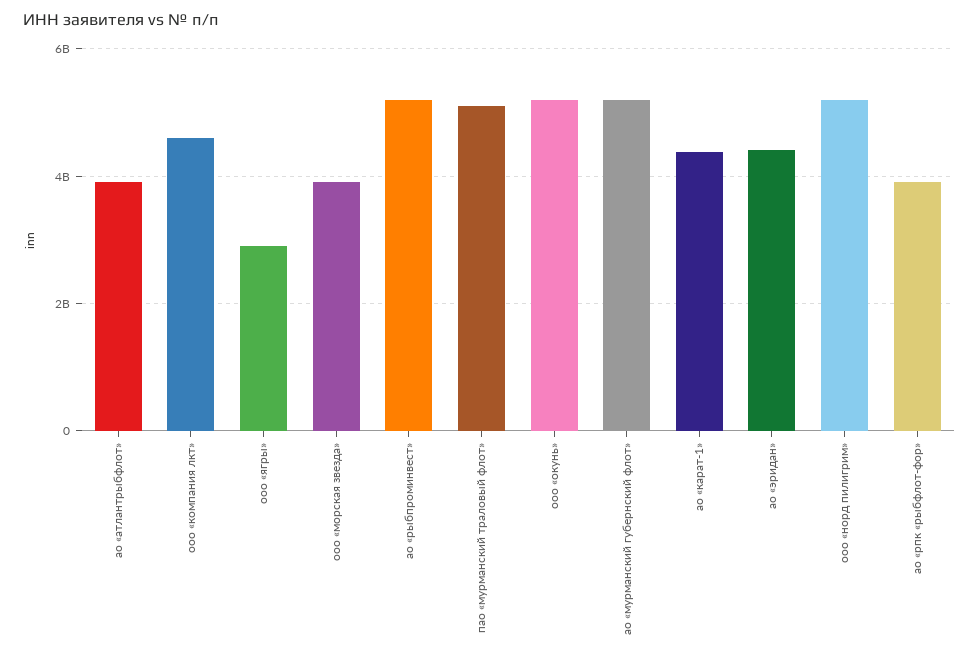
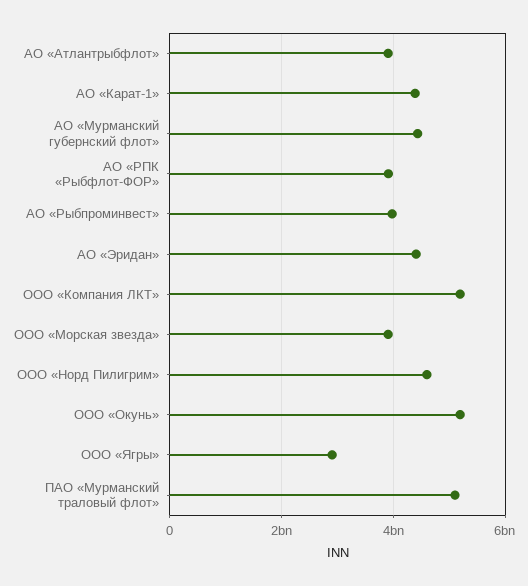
  {
    "ао «атлантрыбфлот»": 4000000000,
-   "ооо «компания лкт»": 4600000000,
+   "ооо «компания лкт»": 5200000000,
    "ооо «ягры»": 3000000000,
    "ооо «морская звезда»": 4000000000,
-   "ао «рыбпроминвест»": 5200000000,
+   "ао «рыбпроминвест»": 4000000000,
    "пао «мурманский траловый флот»": 5200000000,
    "ооо «окунь»": 5200000000,
-   "ао «мурманский губернский флот»": 5200000000,
+   "ао «мурманский губернский флот»": 4400000000,
    "ао «карат-1»": 4400000000,
    "ао «эридан»": 4400000000,
-   "ооо «норд пилигрим»": 5200000000,
+   "ооо «норд пилигрим»": 4600000000,
    "ао «рпк «рыбфлот-фор»": 4000000000
  }

